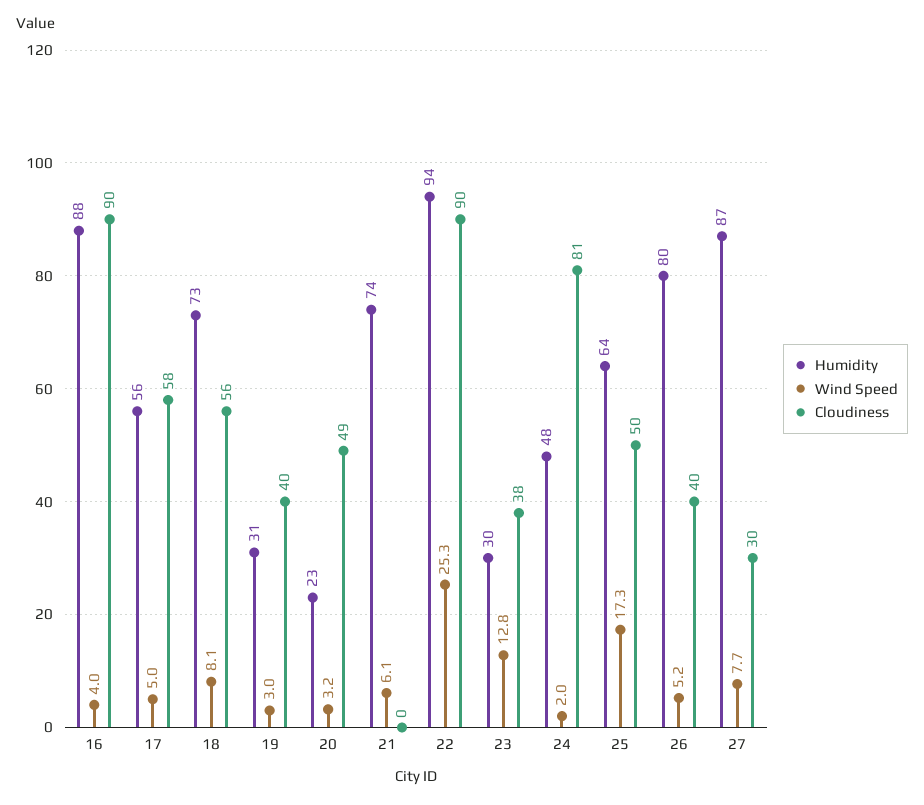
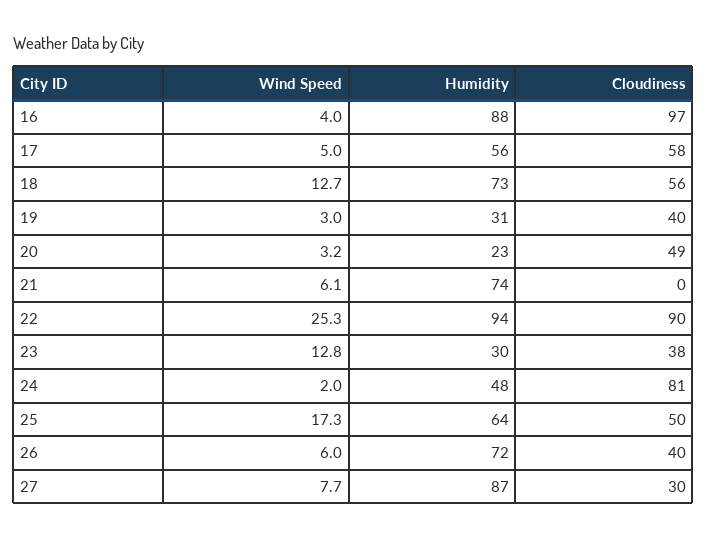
  {
    "Humidity": {
      "16": 88,
      "17": 56,
      "18": 73,
      "19": 31,
      "20": 23,
      "21": 74,
      "22": 94,
      "23": 30,
      "24": 48,
      "25": 64,
-     "26": 80,
+     "26": 72,
      "27": 87
    },
    "Wind Speed": {
      "16": 4,
      "17": 5,
-     "18": 8.1,
+     "18": 12.7,
      "19": 3,
      "20": 3.2,
      "21": 6.1,
      "22": 25.3,
      "23": 12.8,
      "24": 2,
      "25": 17.3,
-     "26": 5.2,
+     "26": 6,
      "27": 7.7
    },
    "Cloudiness": {
-     "16": 90,
+     "16": 97,
      "17": 58,
      "18": 56,
      "19": 40,
      "20": 49,
      "21": 0,
      "22": 90,
      "23": 38,
      "24": 81,
      "25": 50,
      "26": 40,
      "27": 30
    }
  }

